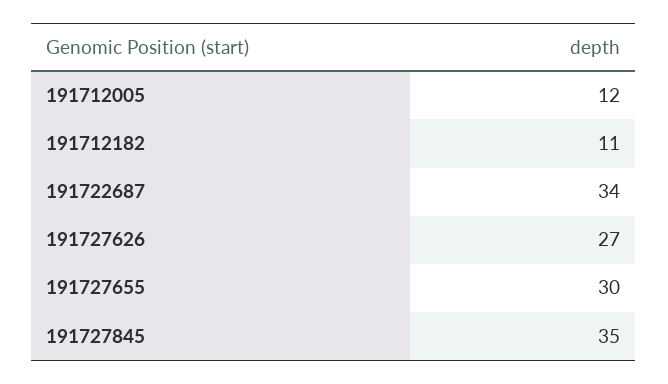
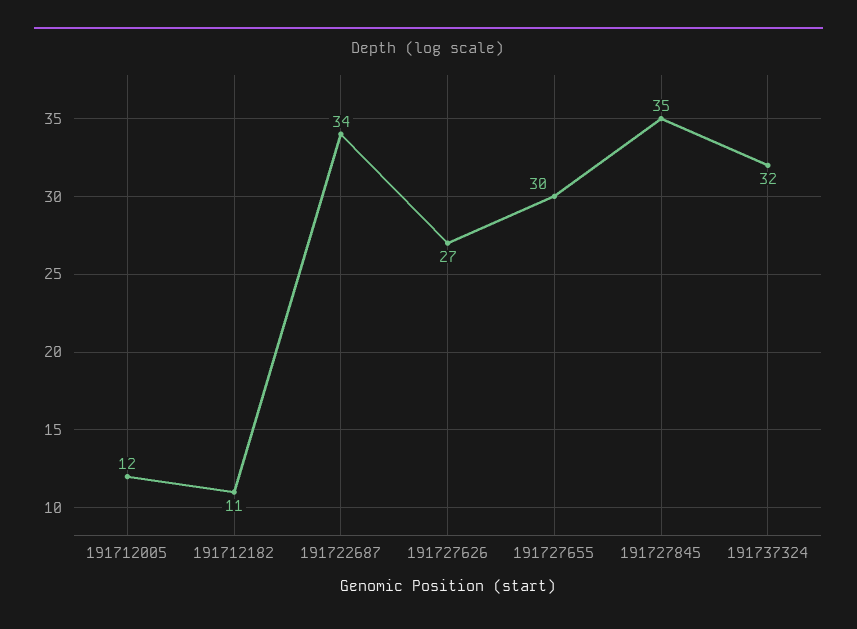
  {
    "191712005": 12,
    "191712182": 11,
    "191722687": 34,
    "191727626": 27,
    "191727655": 30,
-   "191727845": 35
+   "191727845": 35,
+   "191737324": 32
  }

